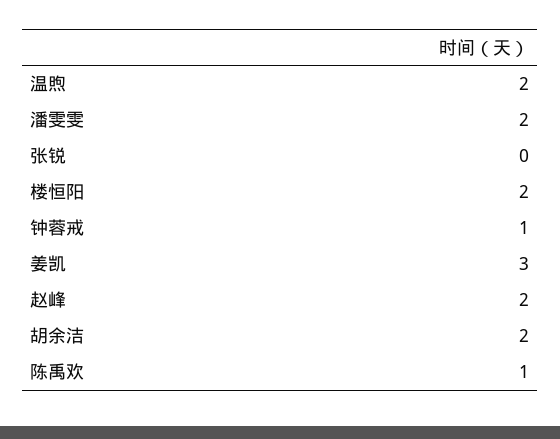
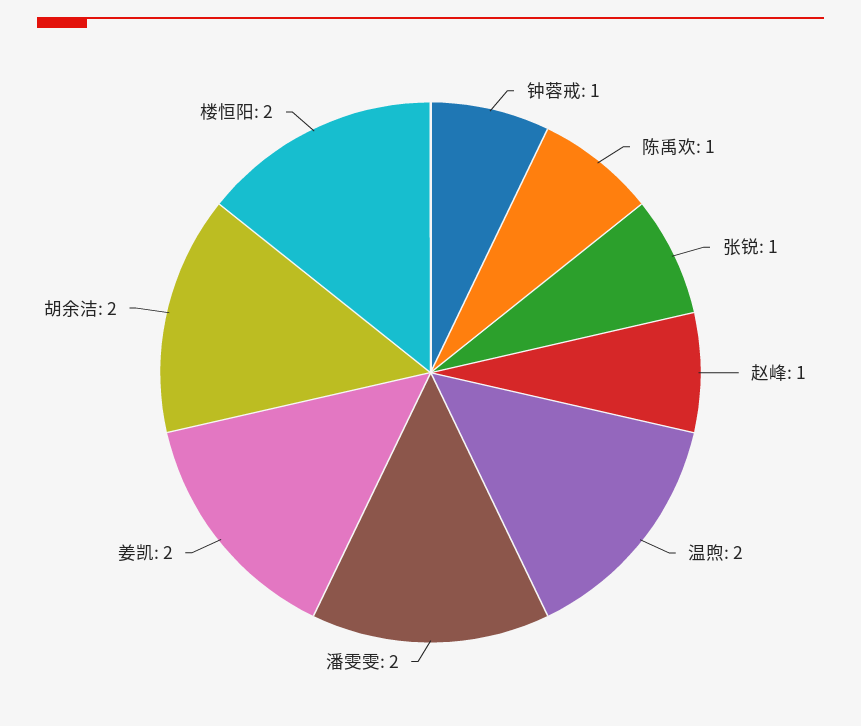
  {
    "温煦": 2,
    "潘雯雯": 2,
-   "张锐": 0,
+   "张锐": 1,
    "楼恒阳": 2,
    "钟蓉戒": 1,
-   "姜凯": 3,
+   "姜凯": 2,
-   "赵峰": 2,
+   "赵峰": 1,
    "胡余洁": 2,
    "陈禹欢": 1
  }

